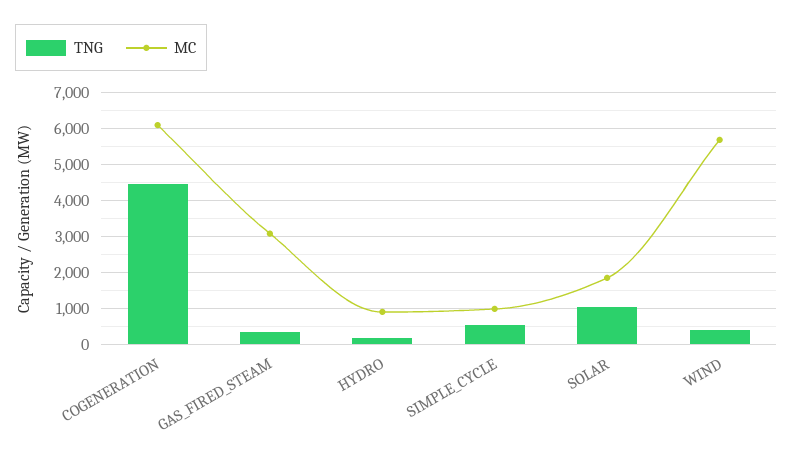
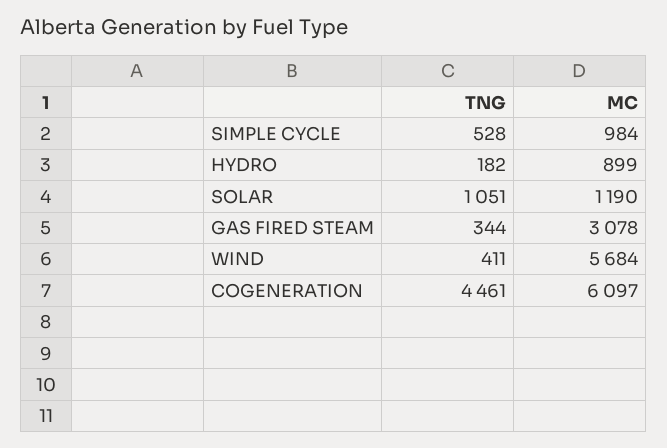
  {
    "TNG": {
      "COGENERATION": 4461,
      "GAS_FIRED_STEAM": 344,
      "HYDRO": 182,
      "SIMPLE_CYCLE": 528,
      "SOLAR": 1051,
      "WIND": 411
    },
    "MC": {
      "COGENERATION": 6097,
      "GAS_FIRED_STEAM": 3078,
      "HYDRO": 899,
      "SIMPLE_CYCLE": 984,
-     "SOLAR": 1800,
+     "SOLAR": 1190,
      "WIND": 5684
    }
  }

